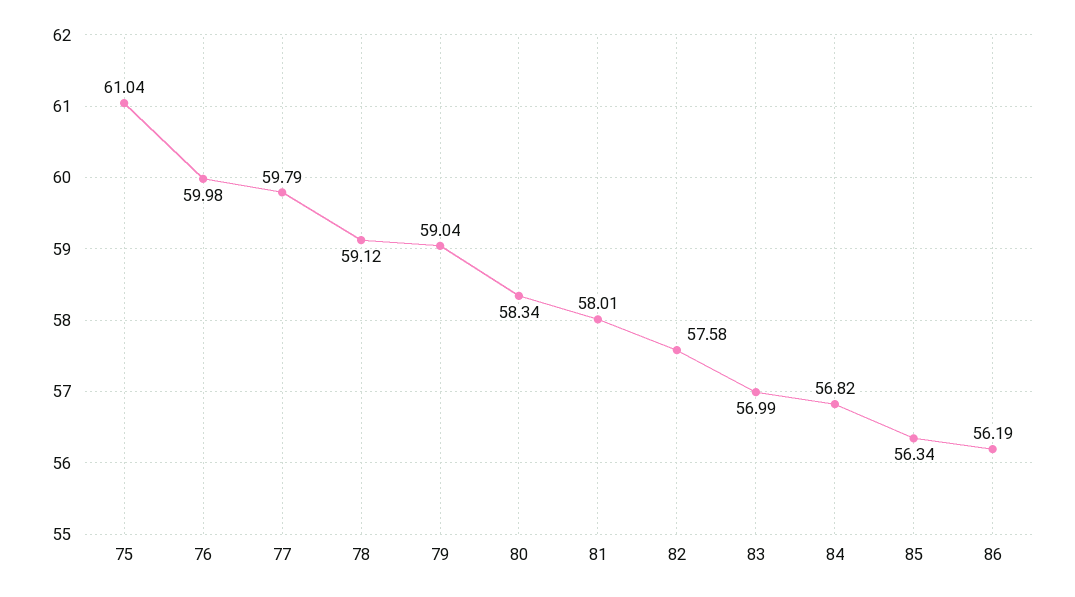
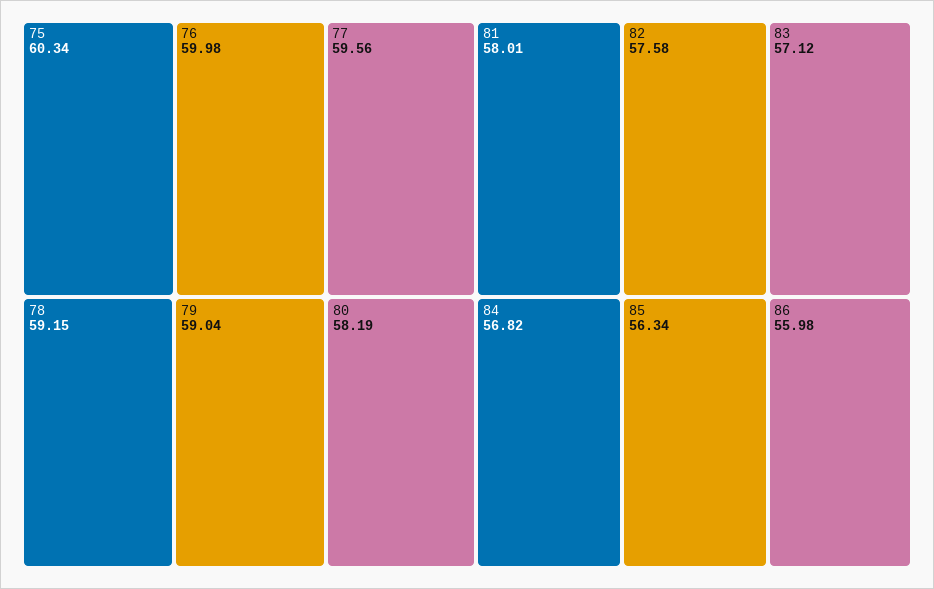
  {
-   "75": 61.04,
+   "75": 60.34,
    "76": 59.98,
-   "77": 59.79,
+   "77": 59.56,
-   "78": 59.12,
+   "78": 59.15,
    "79": 59.04,
-   "80": 58.34,
+   "80": 58.19,
    "81": 58.01,
    "82": 57.58,
-   "83": 56.99,
+   "83": 57.12,
    "84": 56.82,
    "85": 56.34,
-   "86": 56.19
+   "86": 55.98
  }

